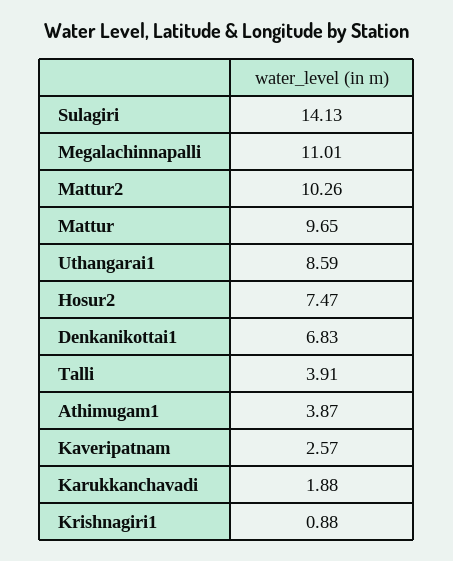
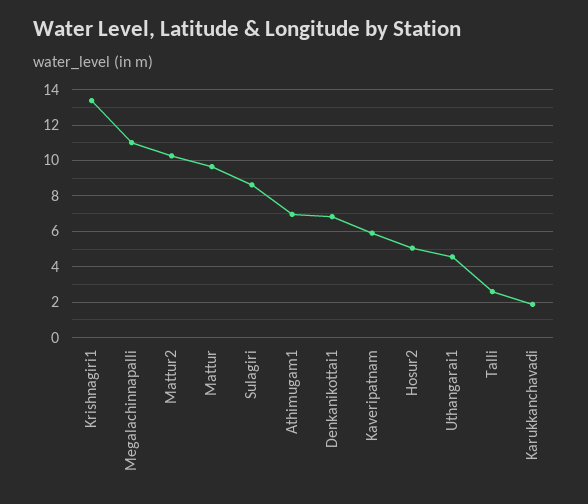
  {
-   "Sulagiri": 14.13,
+   "Sulagiri": 8.5,
    "Megalachinnapalli": 11.01,
    "Mattur2": 10.26,
    "Mattur": 9.65,
-   "Uthangarai1": 8.59,
+   "Uthangarai1": 4.5,
-   "Hosur2": 7.47,
+   "Hosur2": 5,
    "Denkanikottai1": 6.83,
-   "Talli": 3.91,
+   "Talli": 2.5,
-   "Athimugam1": 3.87,
+   "Athimugam1": 7,
-   "Kaveripatnam": 2.57,
+   "Kaveripatnam": 6,
    "Karukkanchavadi": 1.88,
-   "Krishnagiri1": 0.88
+   "Krishnagiri1": 13.5
  }

